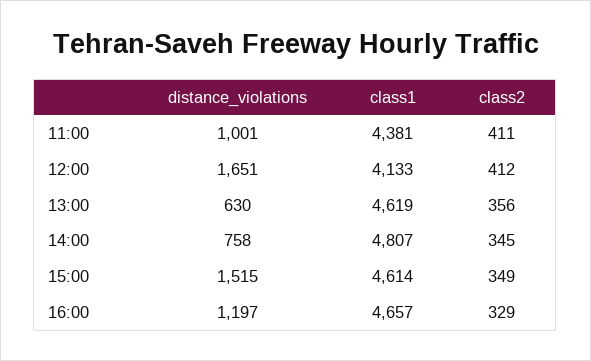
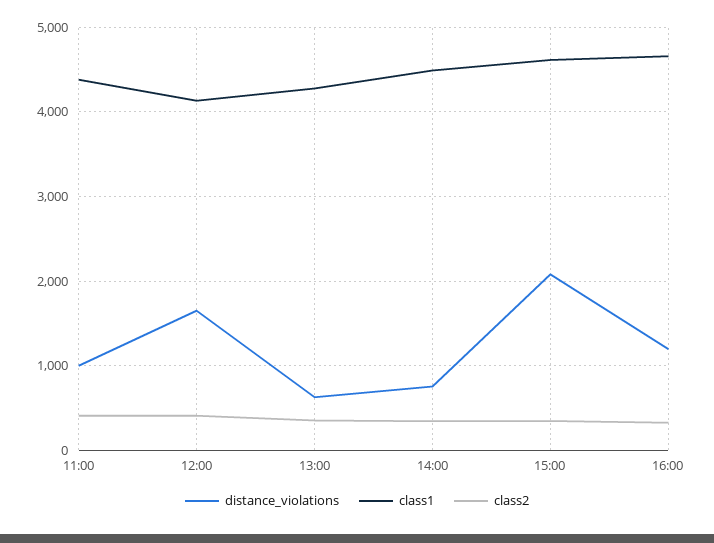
  {
    "distance_violations": {
      "11:00": 1001,
      "12:00": 1651,
      "13:00": 630,
      "14:00": 758,
-     "15:00": 1515,
+     "15:00": 2100,
      "16:00": 1197
    },
    "class1": {
      "11:00": 4381,
      "12:00": 4133,
-     "13:00": 4619,
+     "13:00": 4300,
-     "14:00": 4807,
+     "14:00": 4500,
      "15:00": 4614,
      "16:00": 4657
    },
    "class2": {
      "11:00": 411,
      "12:00": 412,
      "13:00": 356,
      "14:00": 345,
      "15:00": 349,
      "16:00": 329
    }
  }

